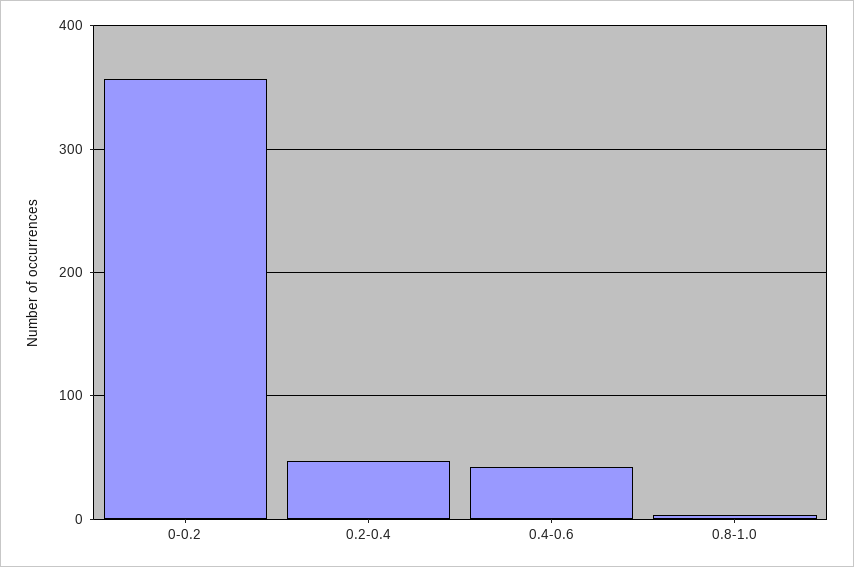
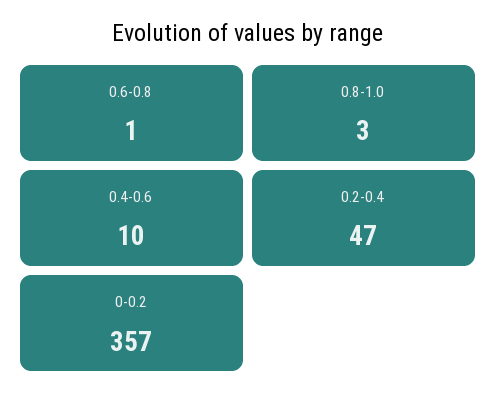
  {
    "0-0.2": 357,
    "0.2-0.4": 47,
-   "0.4-0.6": 40,
+   "0.4-0.6": 10,
-   "0.8-1.0": 3
+   "0.8-1.0": 3,
+   "0.6-0.8": 1
  }

